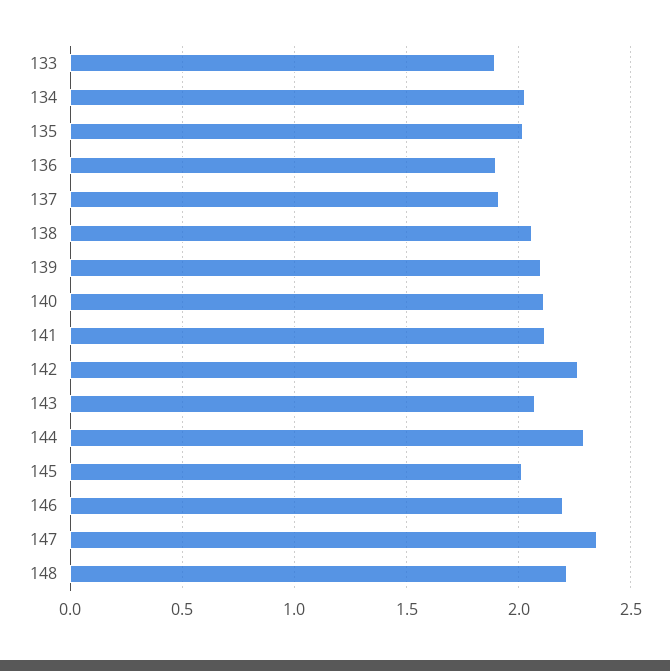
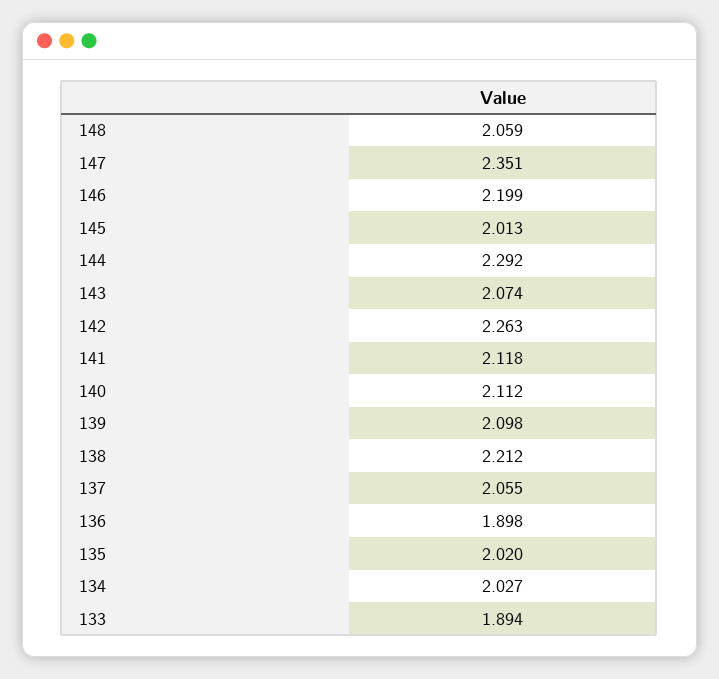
  {
    "133": 1.894,
    "134": 2.027,
    "135": 2.02,
    "136": 1.898,
-   "137": 1.9,
+   "137": 2.055,
-   "138": 2.05,
+   "138": 2.212,
    "139": 2.098,
    "140": 2.112,
    "141": 2.118,
    "142": 2.263,
    "143": 2.074,
    "144": 2.292,
    "145": 2.013,
    "146": 2.199,
    "147": 2.351,
-   "148": 2.2
+   "148": 2.059
  }

